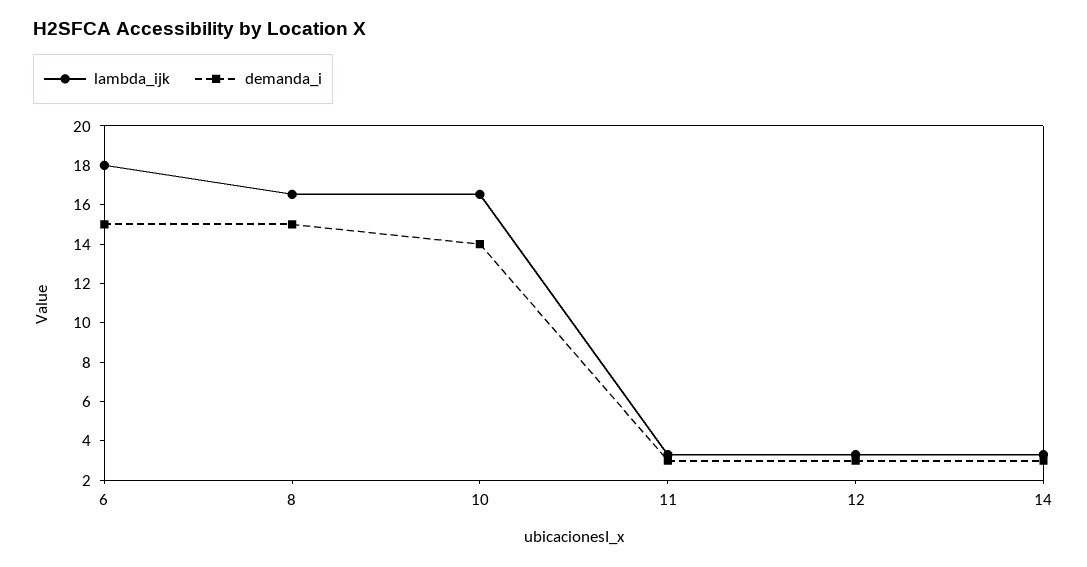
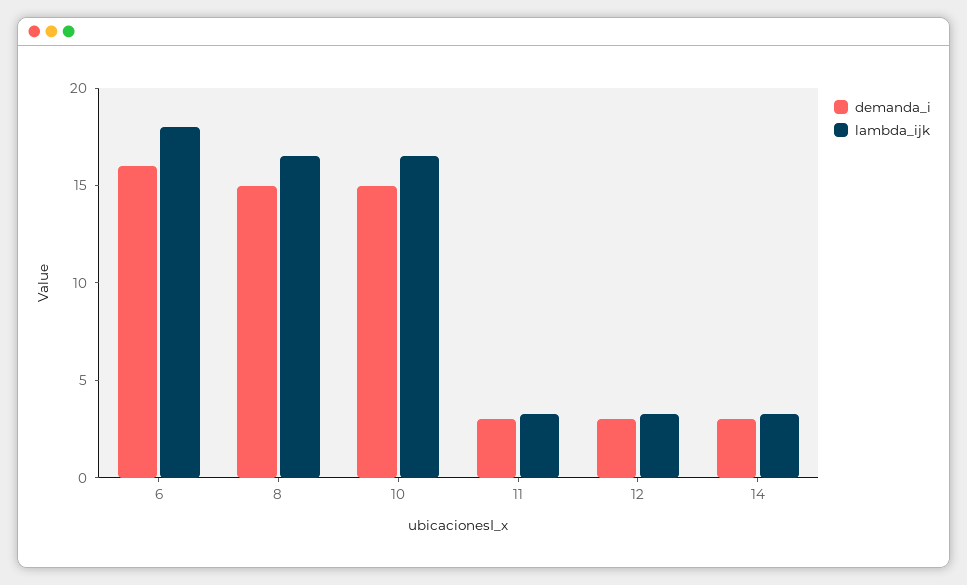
  {
    "lambda_ijk": {
      "6": 18,
      "8": 16.5,
      "10": 16.5,
      "11": 3.5,
      "12": 3.5,
      "14": 3.5
    },
    "demanda_i": {
-     "6": 15,
+     "6": 16,
      "8": 15,
-     "10": 14,
+     "10": 15,
      "11": 3,
      "12": 3,
      "14": 3
    }
  }

